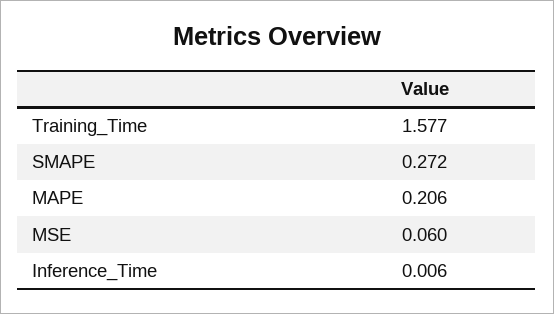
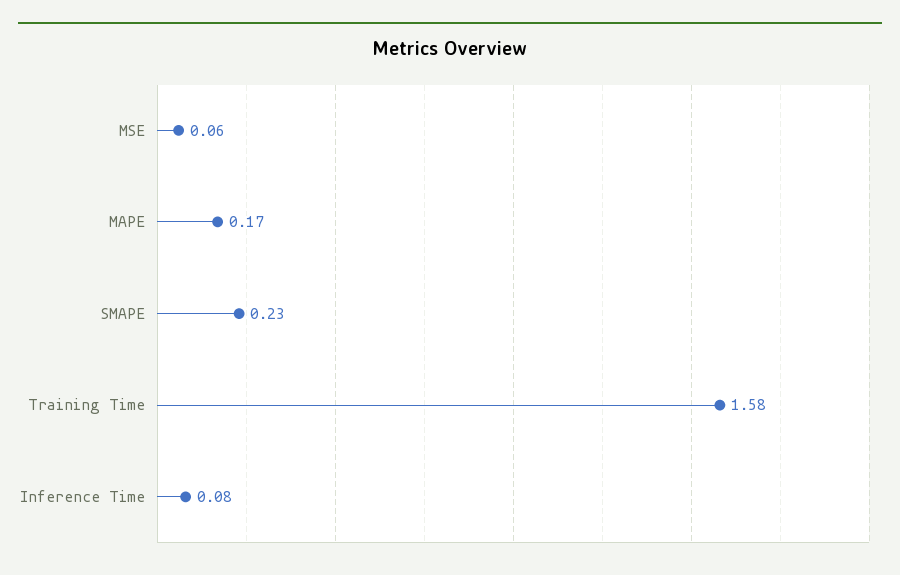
  {
    "Training_Time": 1.577,
-   "SMAPE": 0.272,
+   "SMAPE": 0.23,
-   "MAPE": 0.206,
+   "MAPE": 0.17,
    "MSE": 0.06,
-   "Inference_Time": 0.006
+   "Inference_Time": 0.08
  }

